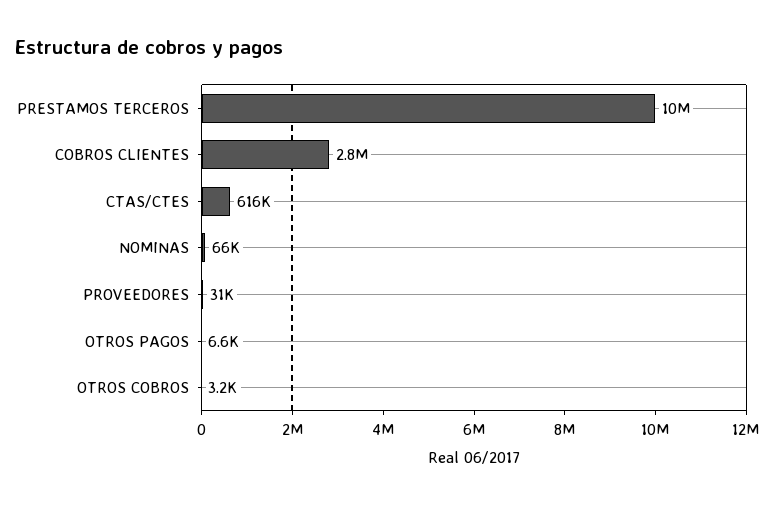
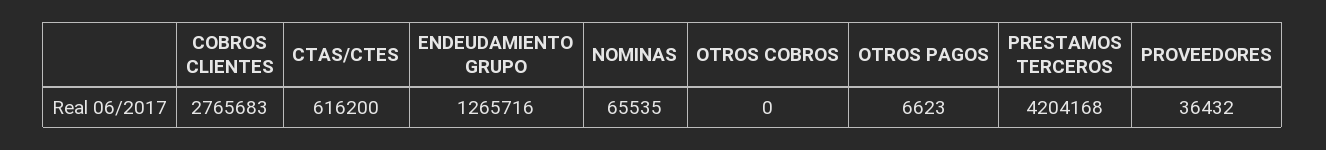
  {
-   "PRESTAMOS TERCEROS": 10000000,
+   "PRESTAMOS TERCEROS": 4204168,
    "COBROS CLIENTES": 2765683,
    "CTAS/CTES": 616200,
    "NOMINAS": 65535,
-   "PROVEEDORES": 31000,
+   "PROVEEDORES": 36432,
    "OTROS PAGOS": 6623,
-   "OTROS COBROS": 3200
+   "OTROS COBROS": 0,
+   "ENDEUDAMIENTO GRUPO": 1265716
  }

